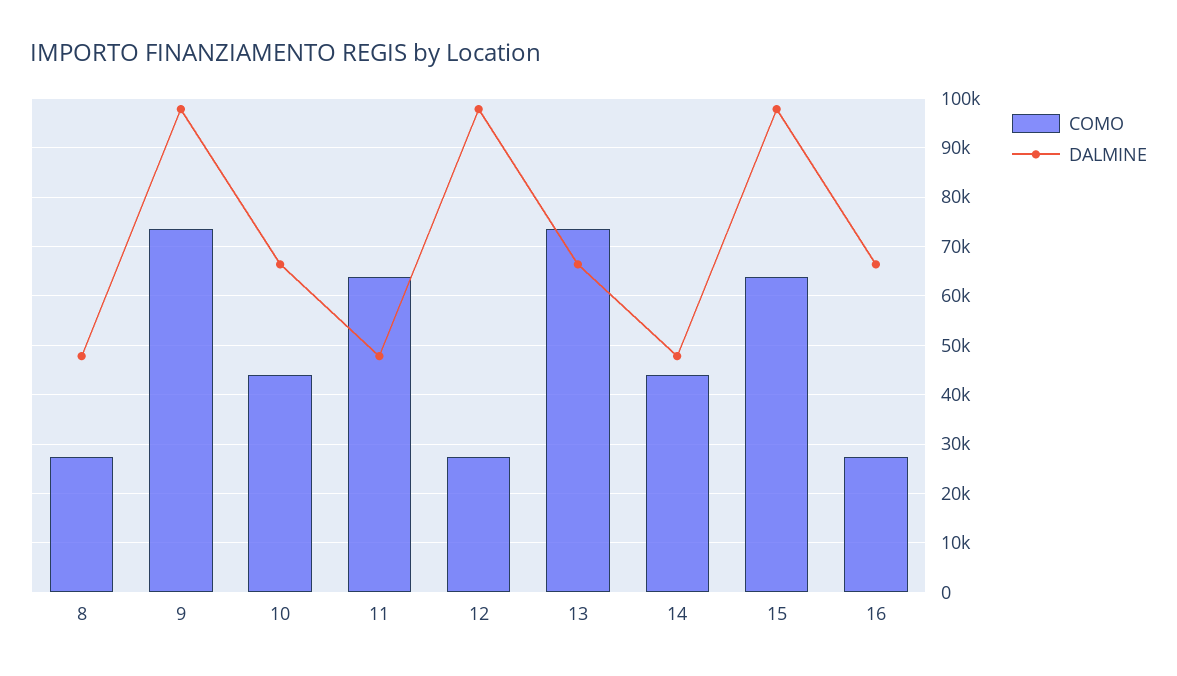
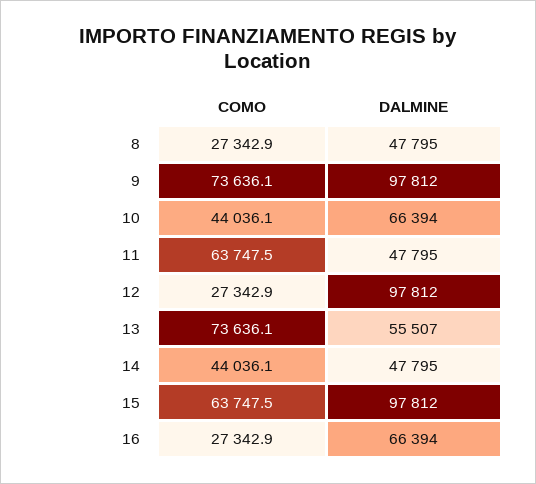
  {
    "COMO": {
      "8": 27342.9,
      "9": 73636.1,
      "10": 44036.1,
      "11": 63747.5,
      "12": 27342.9,
      "13": 73636.1,
      "14": 44036.1,
      "15": 63747.5,
      "16": 27342.9
    },
    "DALMINE": {
      "8": 47795,
      "9": 97812,
      "10": 66394,
      "11": 47795,
      "12": 97812,
-     "13": 66000,
+     "13": 55507,
      "14": 47795,
      "15": 97812,
      "16": 66394
    }
  }

